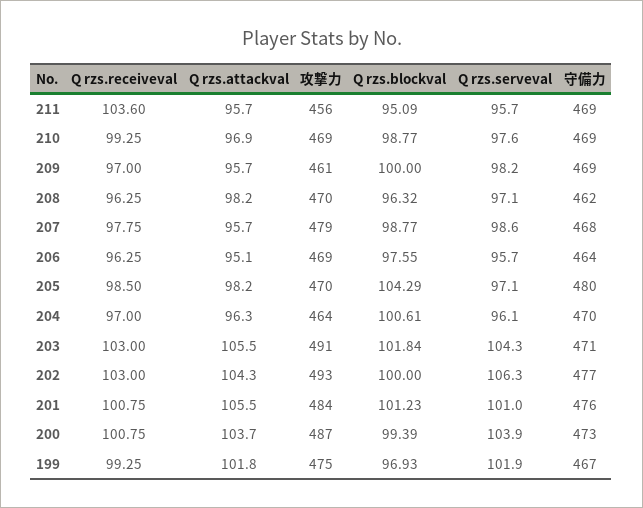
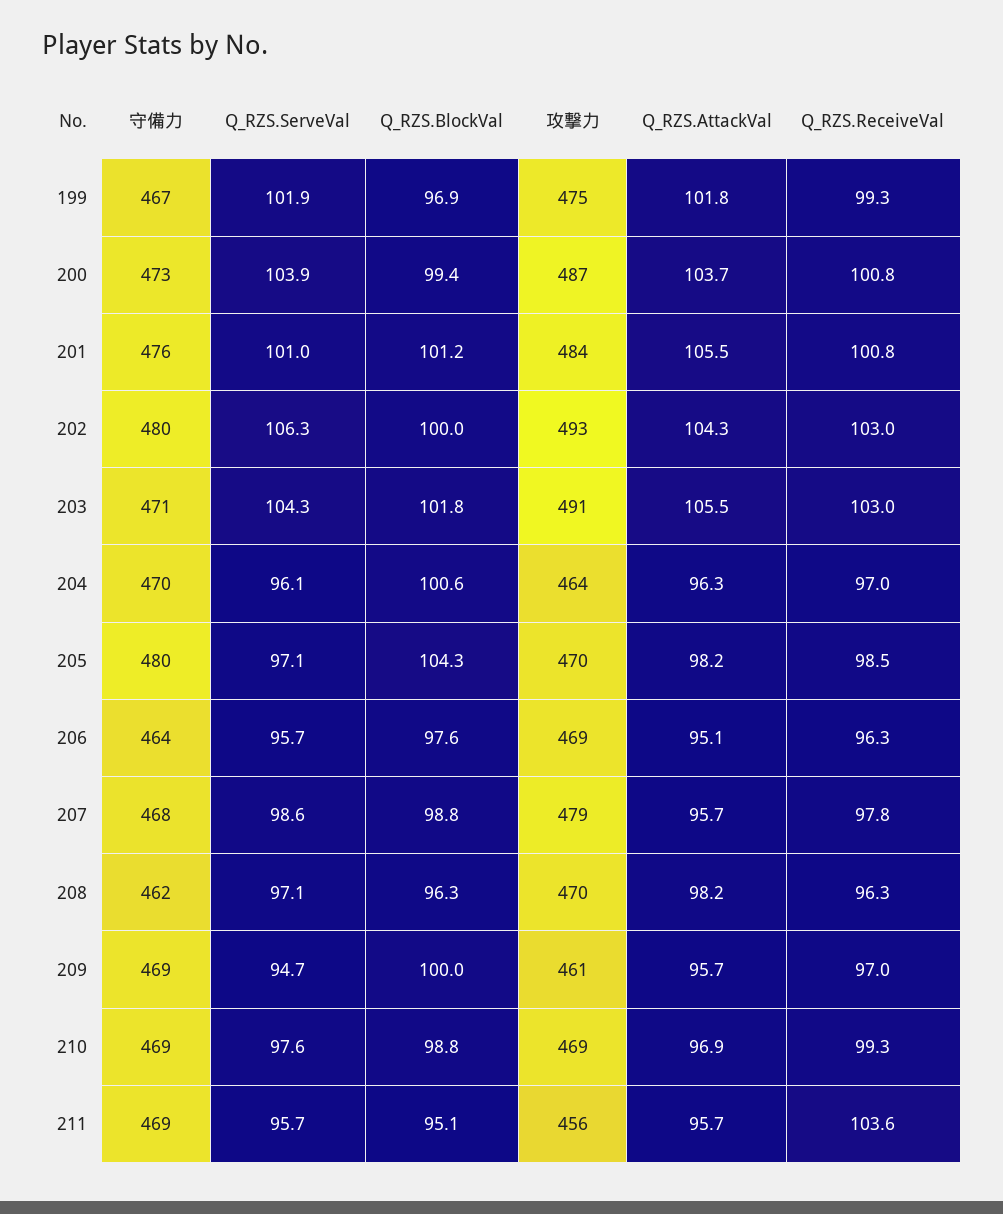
  {
    "Q rzs.receiveval": {
      "211": 103.6,
      "210": 99.25,
      "209": 97,
      "208": 96.25,
      "207": 97.75,
      "206": 96.25,
      "205": 98.5,
      "204": 97,
      "203": 103,
      "202": 103,
      "201": 100.75,
      "200": 100.75,
      "199": 99.25
    },
    "Q rzs.attackval": {
      "211": 95.7,
      "210": 96.9,
      "209": 95.7,
      "208": 98.2,
      "207": 95.7,
      "206": 95.1,
      "205": 98.2,
      "204": 96.3,
      "203": 105.5,
      "202": 104.3,
      "201": 105.5,
      "200": 103.7,
      "199": 101.8
    },
    "攻撃力": {
      "211": 456,
      "210": 469,
      "209": 461,
      "208": 470,
      "207": 479,
      "206": 469,
      "205": 470,
      "204": 464,
      "203": 491,
      "202": 493,
      "201": 484,
      "200": 487,
      "199": 475
    },
    "Q rzs.blockval": {
      "211": 95.09,
      "210": 98.77,
      "209": 100,
      "208": 96.32,
      "207": 98.77,
      "206": 97.55,
      "205": 104.29,
      "204": 100.61,
      "203": 101.84,
      "202": 100,
      "201": 101.23,
      "200": 99.39,
      "199": 96.93
    },
    "Q rzs.serveval": {
      "211": 95.7,
      "210": 97.6,
-     "209": 98.2,
+     "209": 94.7,
      "208": 97.1,
      "207": 98.6,
      "206": 95.7,
      "205": 97.1,
      "204": 96.1,
      "203": 104.3,
      "202": 106.3,
      "201": 101,
      "200": 103.9,
      "199": 101.9
    },
    "守備力": {
      "211": 469,
      "210": 469,
      "209": 469,
      "208": 462,
      "207": 468,
      "206": 464,
      "205": 480,
      "204": 470,
      "203": 471,
-     "202": 477,
+     "202": 480,
      "201": 476,
      "200": 473,
      "199": 467
    }
  }

